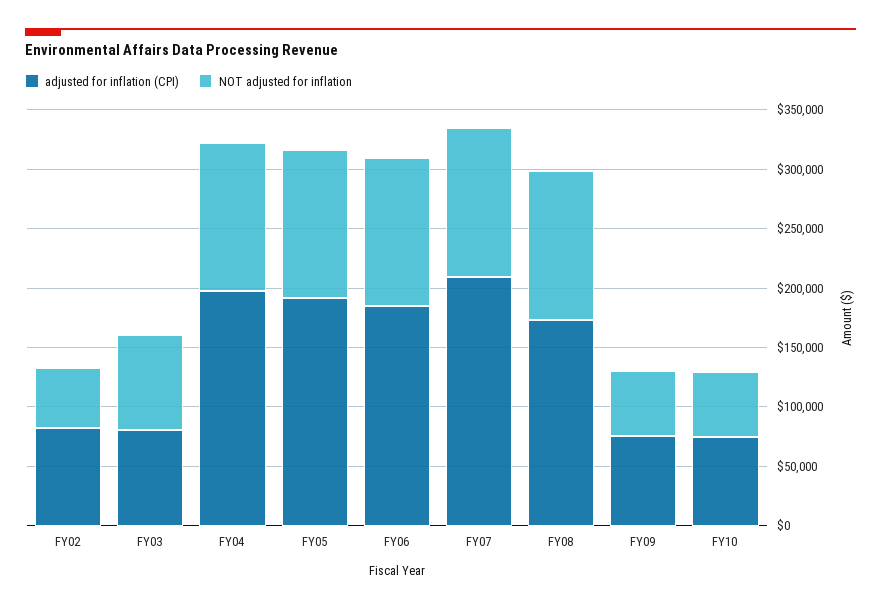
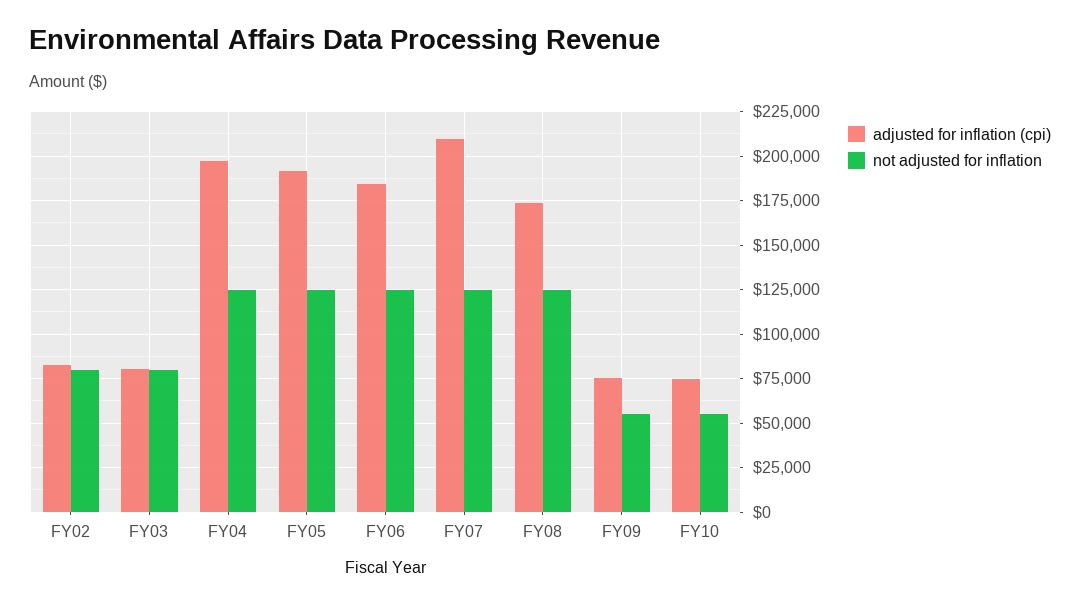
  {
    "adjusted for inflation (CPI)": {
      "FY02": 80000,
      "FY03": 80000,
      "FY04": 195000,
      "FY05": 190000,
      "FY06": 185000,
      "FY07": 210000,
      "FY08": 175000,
      "FY09": 75000,
      "FY10": 75000
    },
    "NOT adjusted for inflation": {
-     "FY02": 50000,
+     "FY02": 80000,
      "FY03": 80000,
      "FY04": 125000,
      "FY05": 125000,
      "FY06": 125000,
      "FY07": 125000,
      "FY08": 125000,
      "FY09": 55000,
      "FY10": 55000
    }
  }

